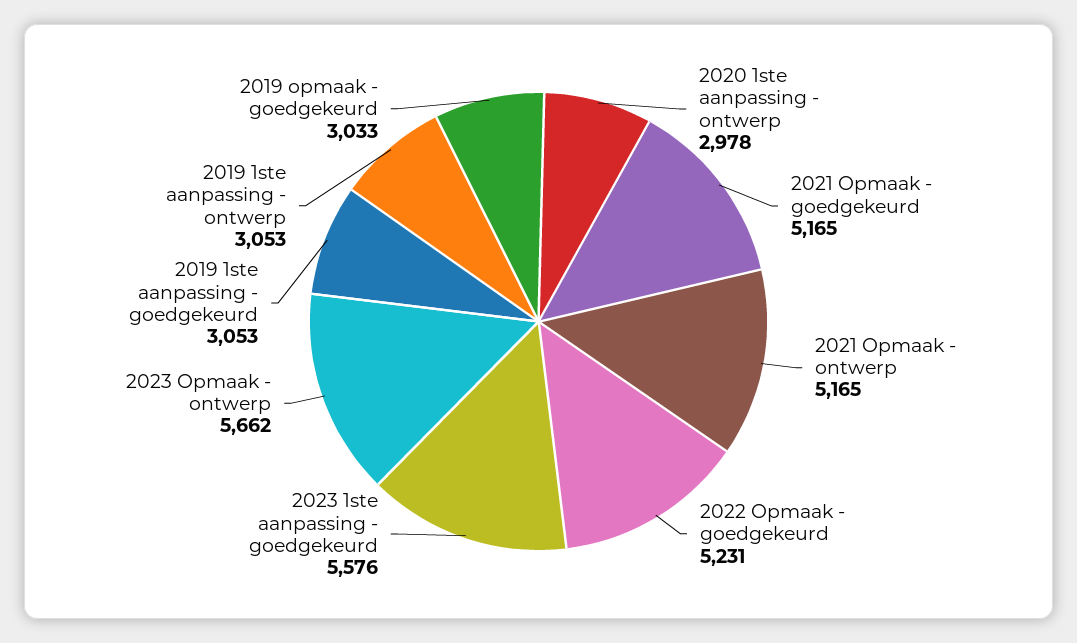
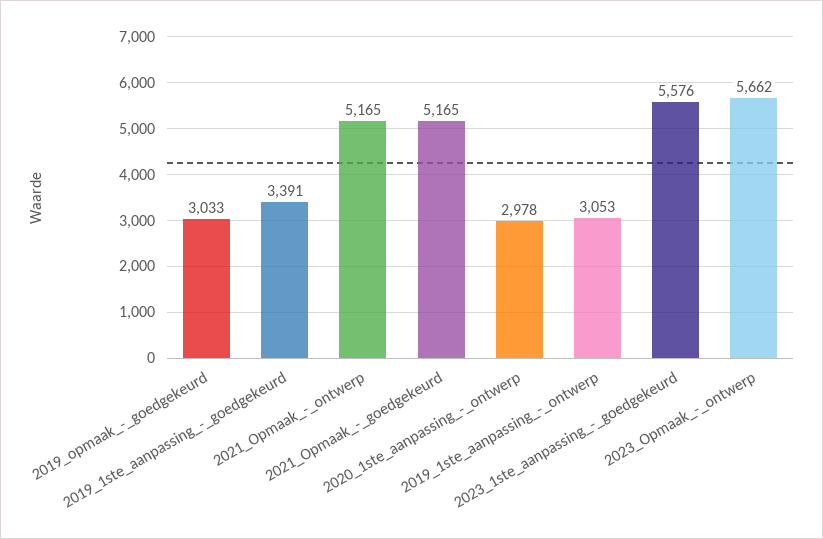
  {
    "2020 1ste aanpassing - ontwerp": 2978,
    "2021 Opmaak - goedgekeurd": 5165,
    "2021 Opmaak - ontwerp": 5165,
-   "2022 Opmaak - goedgekeurd": 5231,
    "2023 1ste aanpassing - goedgekeurd": 5576,
    "2023 Opmaak - ontwerp": 5662,
-   "2019 1ste aanpassing - goedgekeurd": 3053,
+   "2019 1ste aanpassing - goedgekeurd": 3391,
    "2019 1ste aanpassing - ontwerp": 3053,
    "2019 opmaak - goedgekeurd": 3033
  }

